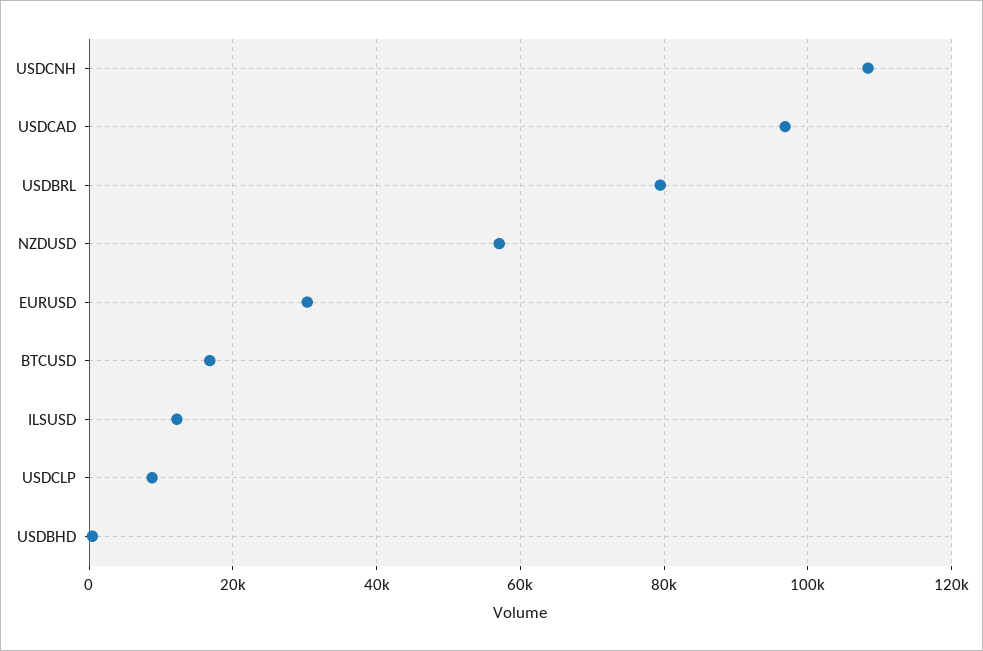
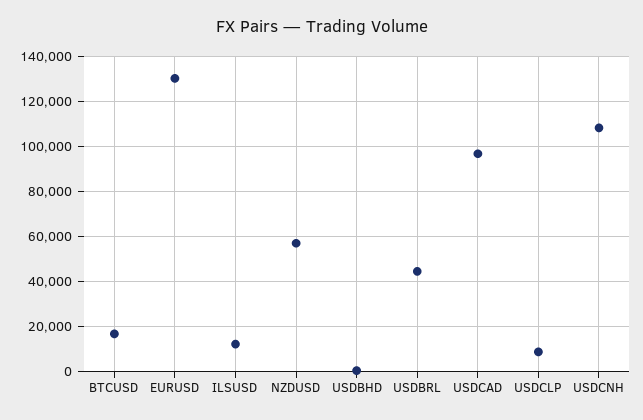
  {
    "USDCNH": 108000,
    "USDCAD": 96000,
-   "USDBRL": 80000,
+   "USDBRL": 45000,
    "NZDUSD": 58000,
-   "EURUSD": 30000,
+   "EURUSD": 130000,
    "BTCUSD": 16000,
    "ILSUSD": 12000,
    "USDCLP": 8000,
    "USDBHD": 0
  }

